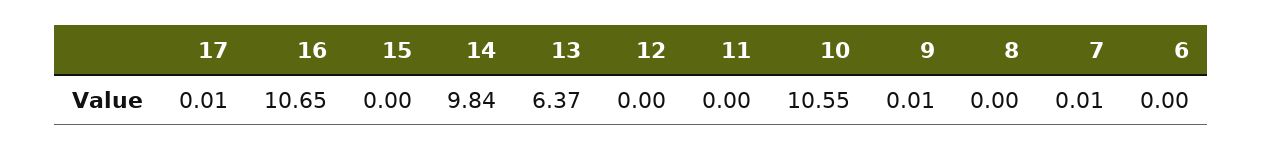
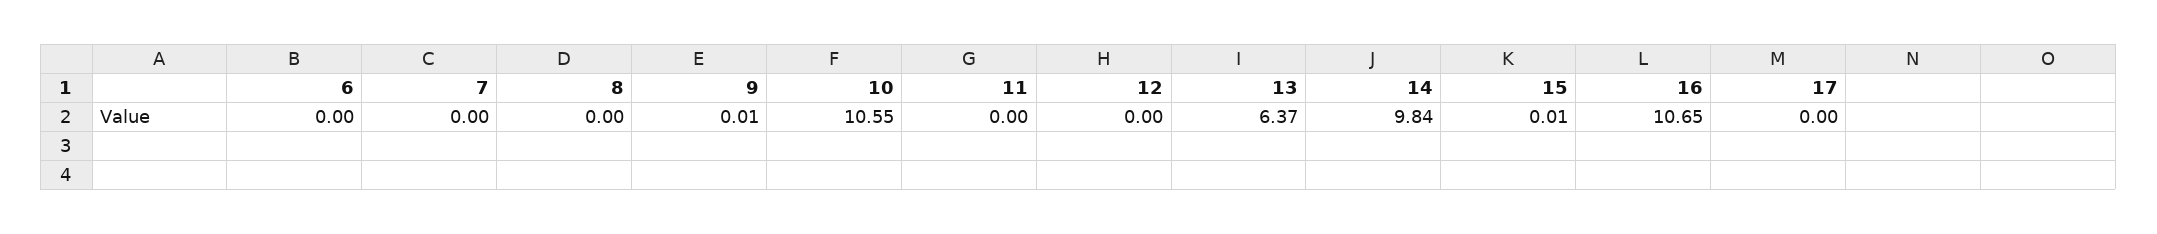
  {
-   "17": 0.01,
+   "17": 0,
    "16": 10.65,
-   "15": 0,
+   "15": 0.01,
    "14": 9.84,
    "13": 6.37,
    "12": 0,
    "11": 0,
    "10": 10.55,
    "9": 0.01,
    "8": 0,
-   "7": 0.01,
+   "7": 0,
    "6": 0
  }

